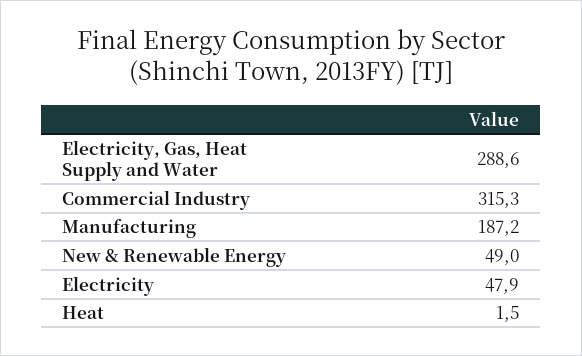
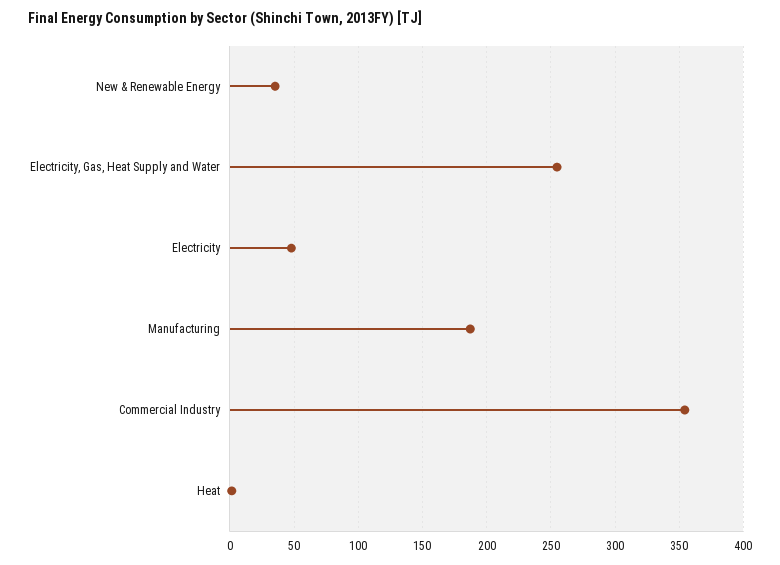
  {
-   "Electricity, Gas, Heat Supply and Water": 288.6,
+   "Electricity, Gas, Heat Supply and Water": 255,
-   "Commercial Industry": 315.3,
+   "Commercial Industry": 355,
    "Manufacturing": 187.2,
-   "New & Renewable Energy": 49,
+   "New & Renewable Energy": 35,
    "Electricity": 47.9,
    "Heat": 1.5
  }

